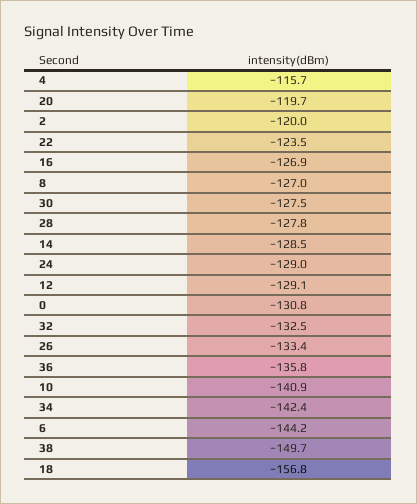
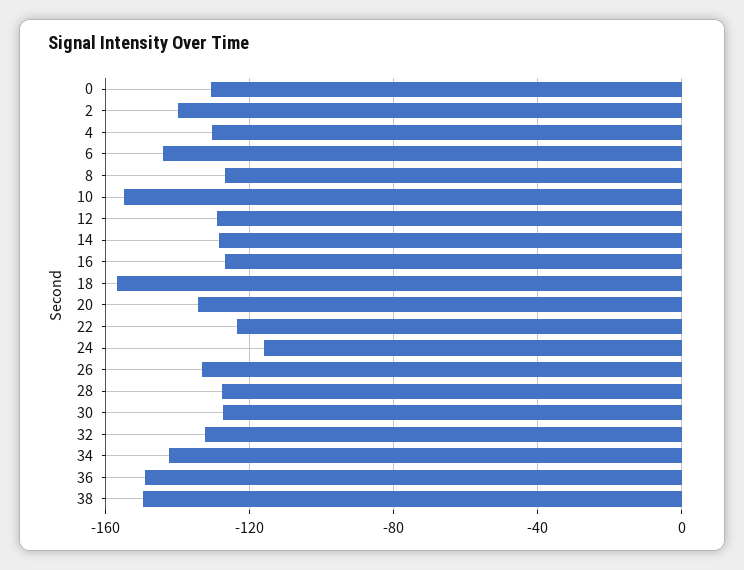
  {
-   "4": -115.7,
+   "4": -130,
-   "20": -119.7,
+   "20": -135,
-   "2": -120,
+   "2": -140,
    "22": -123.5,
    "16": -126.9,
    "8": -127,
    "30": -127.5,
    "28": -127.8,
    "14": -128.5,
-   "24": -129,
+   "24": -115,
    "12": -129.1,
    "0": -130.8,
    "32": -132.5,
    "26": -133.4,
-   "36": -135.8,
+   "36": -150,
-   "10": -140.9,
+   "10": -155,
    "34": -142.4,
    "6": -144.2,
    "38": -149.7,
    "18": -156.8
  }

